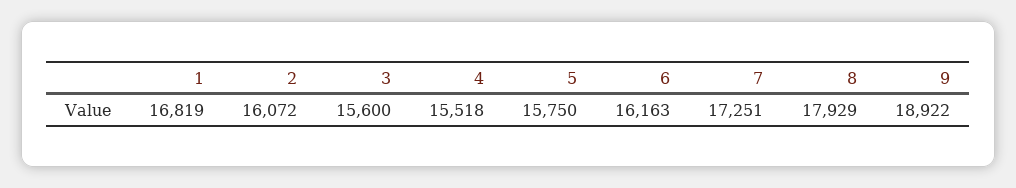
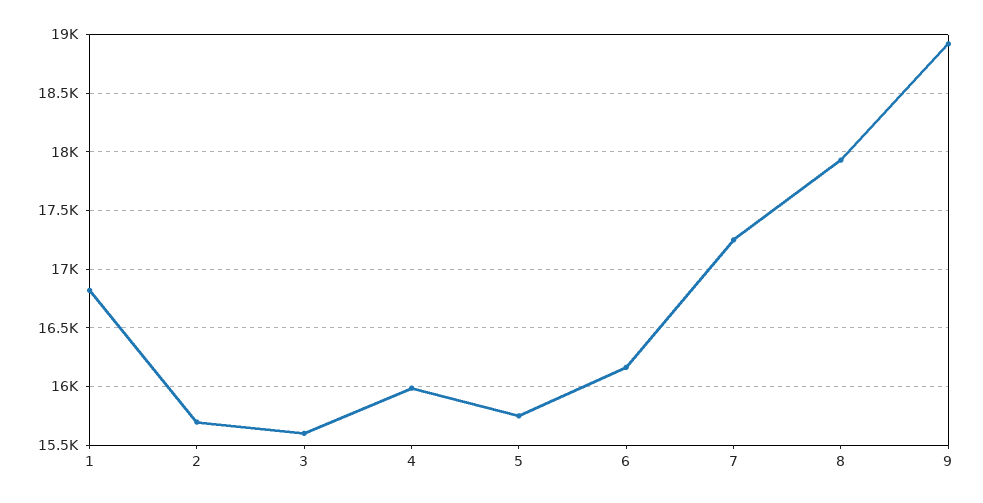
  {
    "1": 16819,
-   "2": 16072,
+   "2": 15700,
    "3": 15600,
-   "4": 15518,
+   "4": 16000,
    "5": 15750,
    "6": 16163,
    "7": 17251,
    "8": 17929,
    "9": 18922
  }

